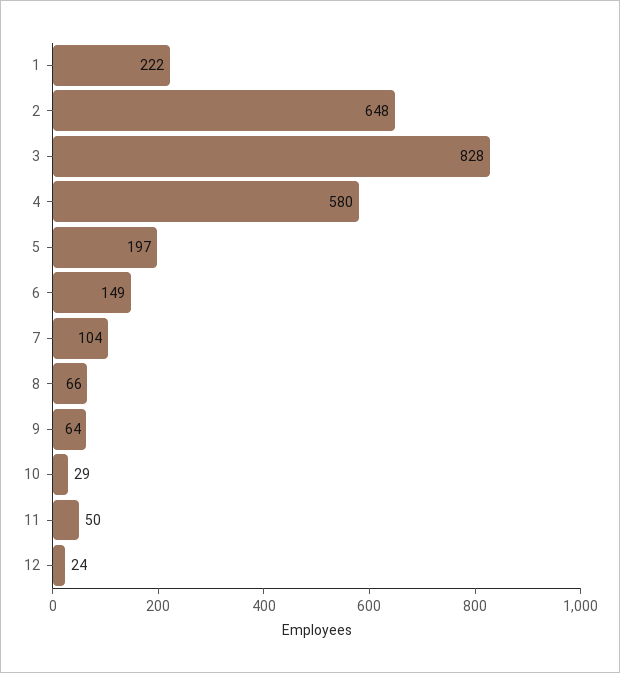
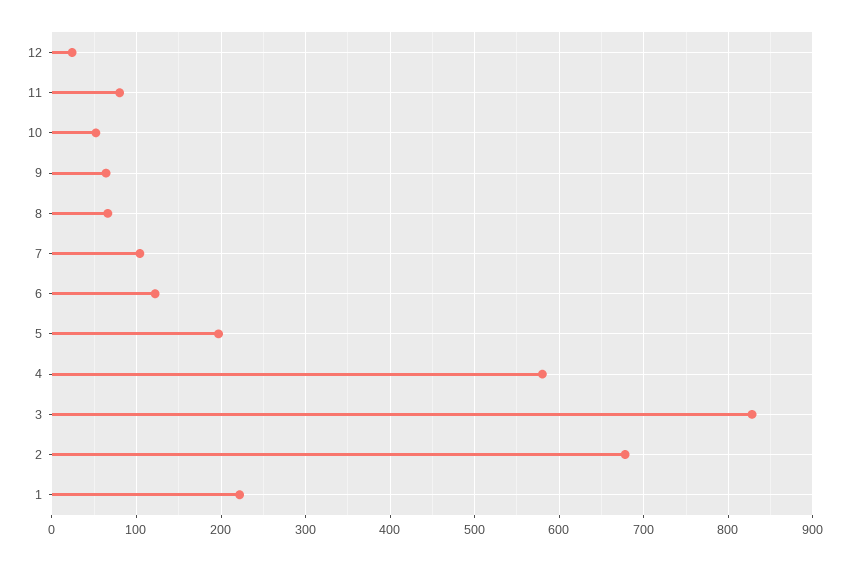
  {
    "1": 222,
-   "2": 648,
+   "2": 680,
    "3": 828,
    "4": 580,
    "5": 197,
-   "6": 149,
+   "6": 120,
    "7": 104,
    "8": 66,
    "9": 64,
-   "10": 29,
+   "10": 50,
-   "11": 50,
+   "11": 80,
    "12": 24
  }

